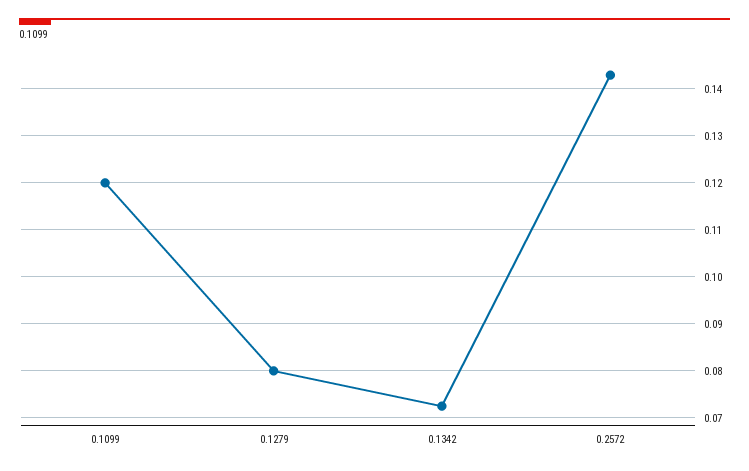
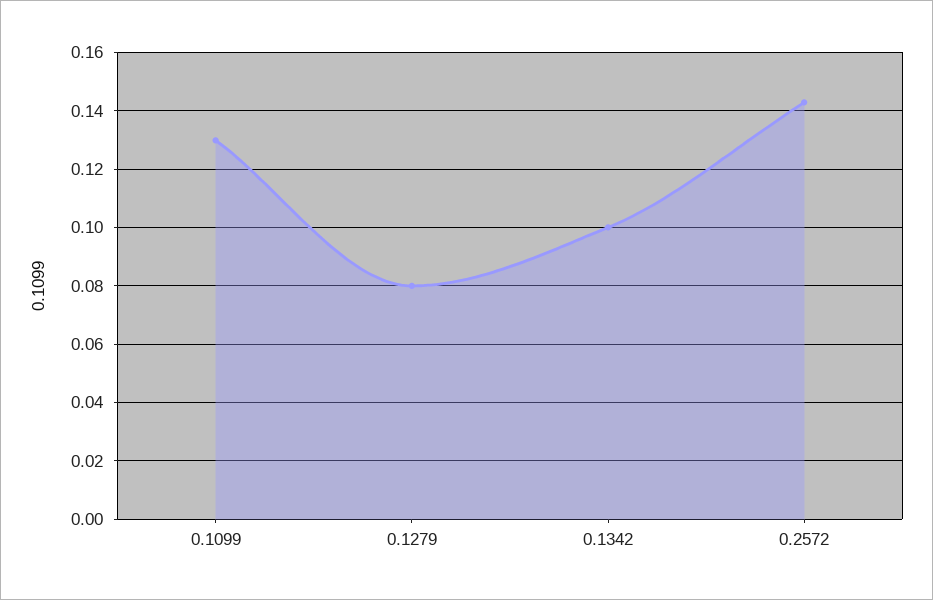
  {
-   "0.1099": 0.12,
+   "0.1099": 0.13,
    "0.1279": 0.08,
-   "0.1342": 0.072,
+   "0.1342": 0.1,
    "0.2572": 0.142
  }

